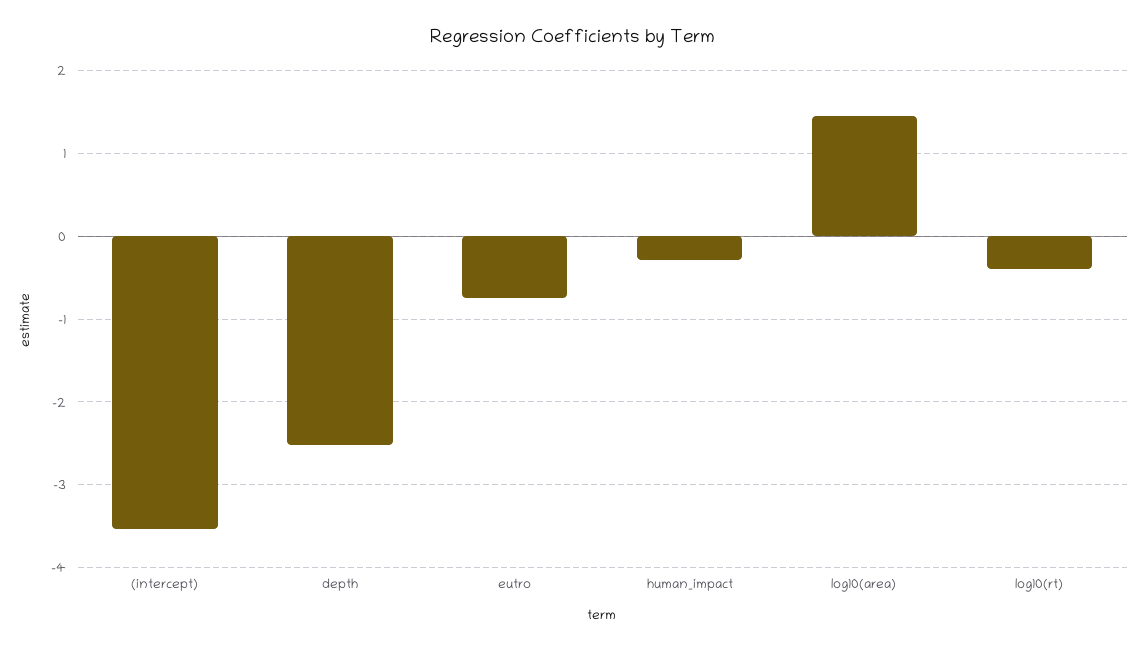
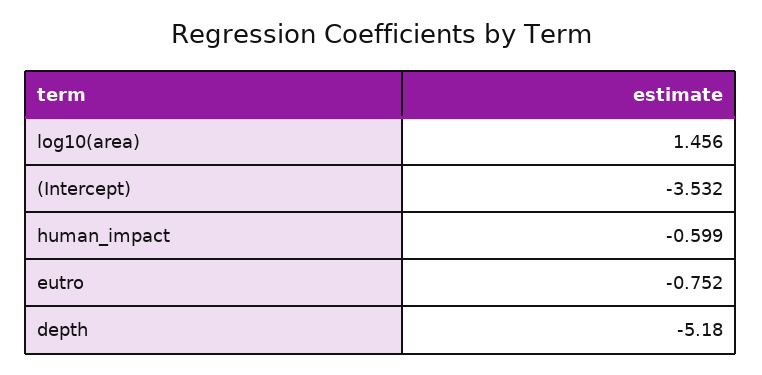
  {
    "(intercept)": -3.532,
-   "depth": -2.5,
+   "depth": -5.18,
    "eutro": -0.752,
-   "human_impact": -0.3,
+   "human_impact": -0.599,
-   "log10(area)": 1.456,
+   "log10(area)": 1.456
-   "log10(rt)": -0.4
  }

